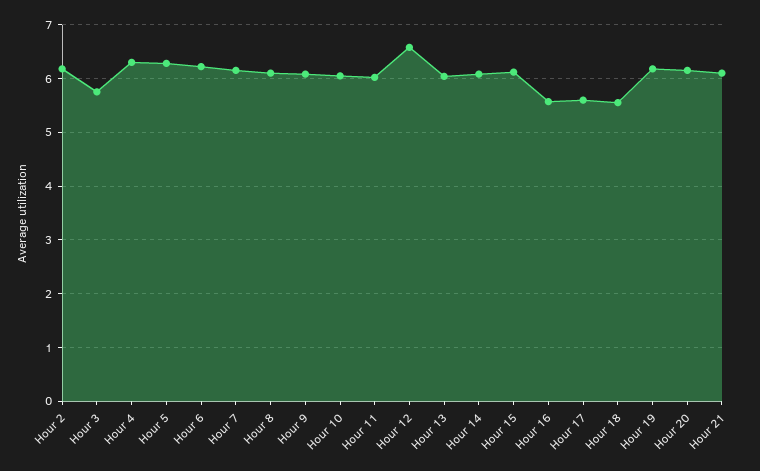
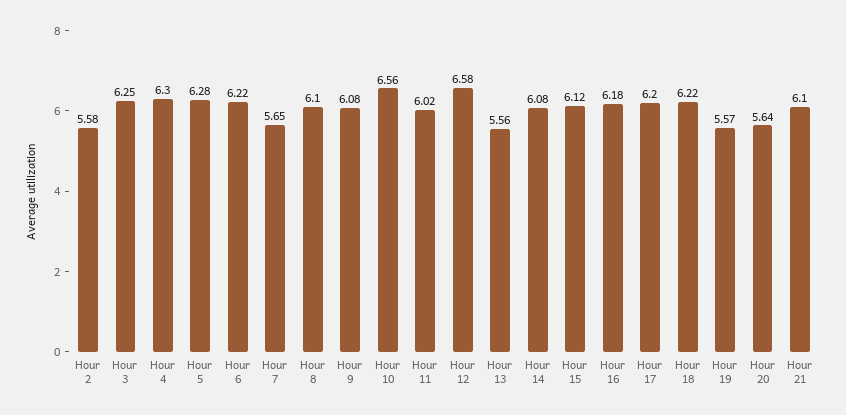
  {
-   "Hour 2": 6.2,
+   "Hour 2": 5.58,
-   "Hour 3": 5.8,
+   "Hour 3": 6.25,
    "Hour 4": 6.3,
    "Hour 5": 6.28,
    "Hour 6": 6.22,
-   "Hour 7": 6.2,
+   "Hour 7": 5.65,
    "Hour 8": 6.1,
    "Hour 9": 6.08,
-   "Hour 10": 6,
+   "Hour 10": 6.56,
    "Hour 11": 6.02,
    "Hour 12": 6.58,
-   "Hour 13": 6,
+   "Hour 13": 5.56,
    "Hour 14": 6.08,
    "Hour 15": 6.12,
-   "Hour 16": 5.6,
+   "Hour 16": 6.18,
-   "Hour 17": 5.6,
+   "Hour 17": 6.2,
-   "Hour 18": 5.6,
+   "Hour 18": 6.22,
-   "Hour 19": 6.2,
+   "Hour 19": 5.57,
-   "Hour 20": 6.2,
+   "Hour 20": 5.64,
    "Hour 21": 6.1
  }

